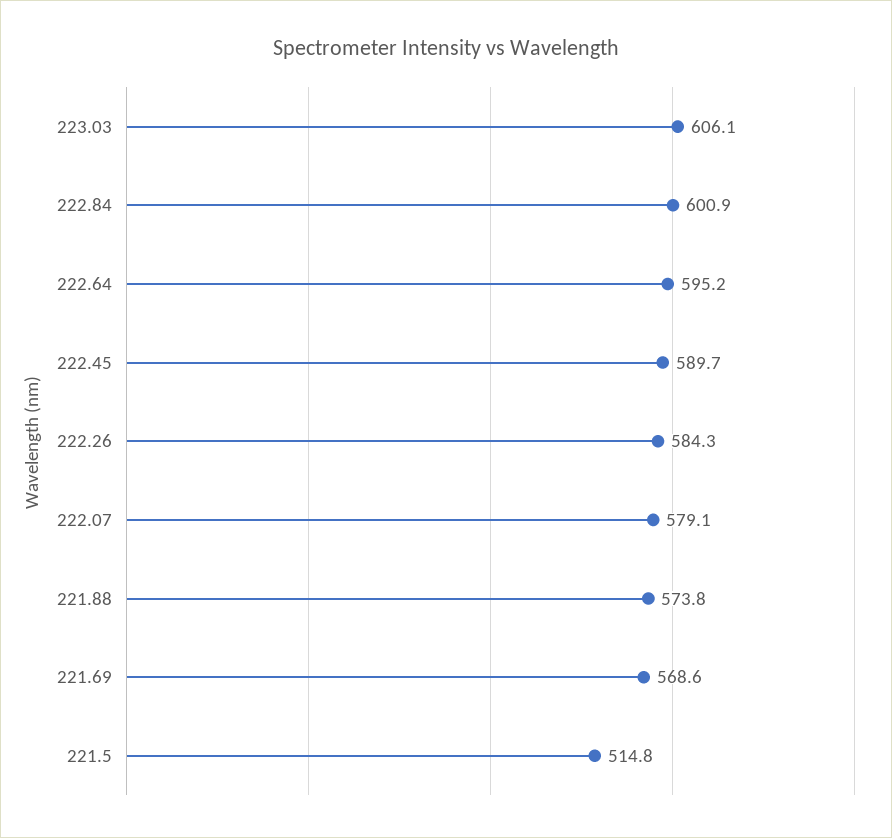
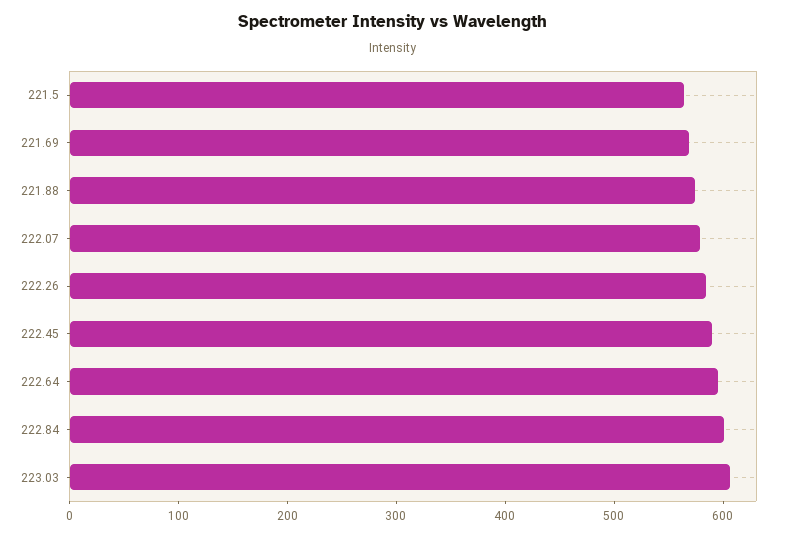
  {
    "223.03": 606.1,
    "222.84": 600.9,
    "222.64": 595.2,
    "222.45": 589.7,
    "222.26": 584.3,
    "222.07": 579.1,
    "221.88": 573.8,
    "221.69": 568.6,
-   "221.5": 514.8
+   "221.5": 560
  }

